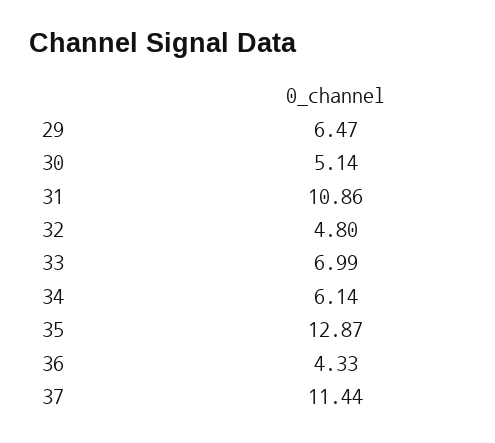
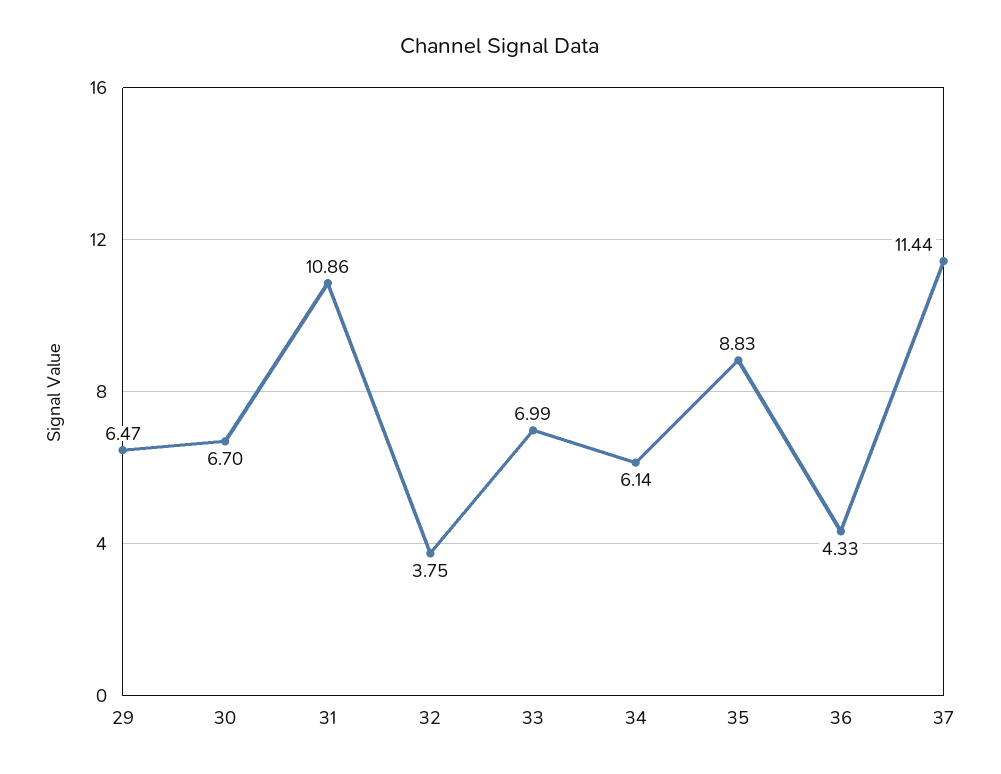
  {
    "29": 6.47,
-   "30": 5.14,
+   "30": 6.7,
    "31": 10.86,
-   "32": 4.8,
+   "32": 3.75,
    "33": 6.99,
    "34": 6.14,
-   "35": 12.87,
+   "35": 8.83,
    "36": 4.33,
    "37": 11.44
  }

